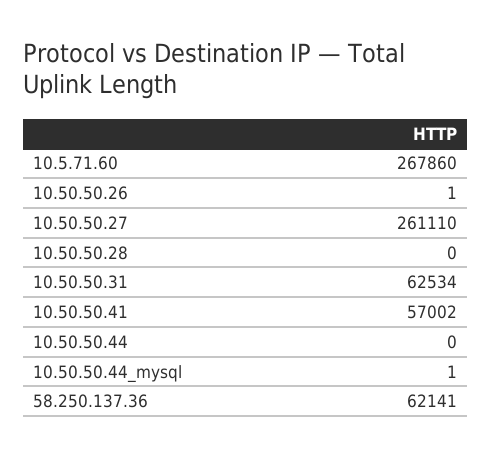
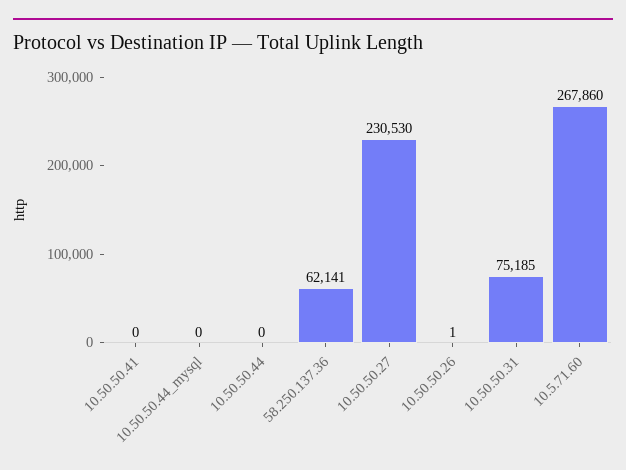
  {
    "10.5.71.60": 267860,
    "10.50.50.26": 1,
-   "10.50.50.27": 261110,
+   "10.50.50.27": 230530,
-   "10.50.50.28": 0,
-   "10.50.50.31": 62534,
+   "10.50.50.31": 75185,
-   "10.50.50.41": 57002,
+   "10.50.50.41": 0,
    "10.50.50.44": 0,
-   "10.50.50.44_mysql": 1,
+   "10.50.50.44_mysql": 0,
    "58.250.137.36": 62141
  }

